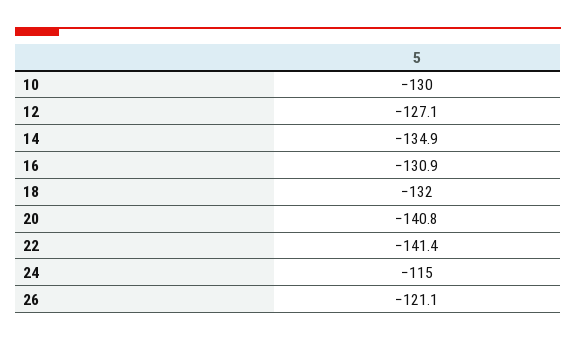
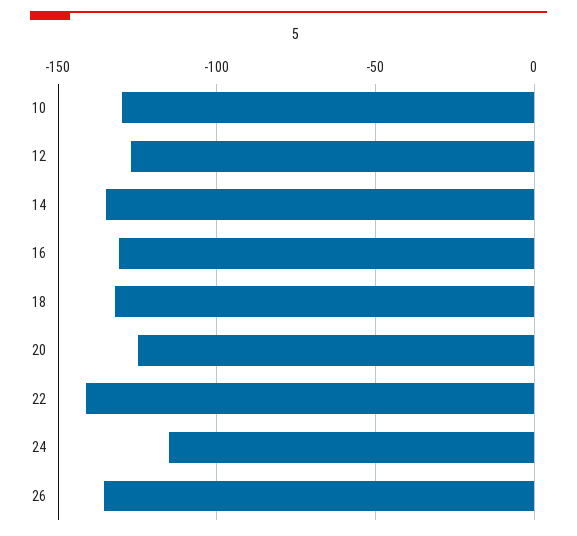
  {
    "10": -130,
    "12": -127.1,
    "14": -134.9,
    "16": -130.9,
    "18": -132,
-   "20": -140.8,
+   "20": -125,
    "22": -141.4,
    "24": -115,
-   "26": -121.1
+   "26": -135
  }

